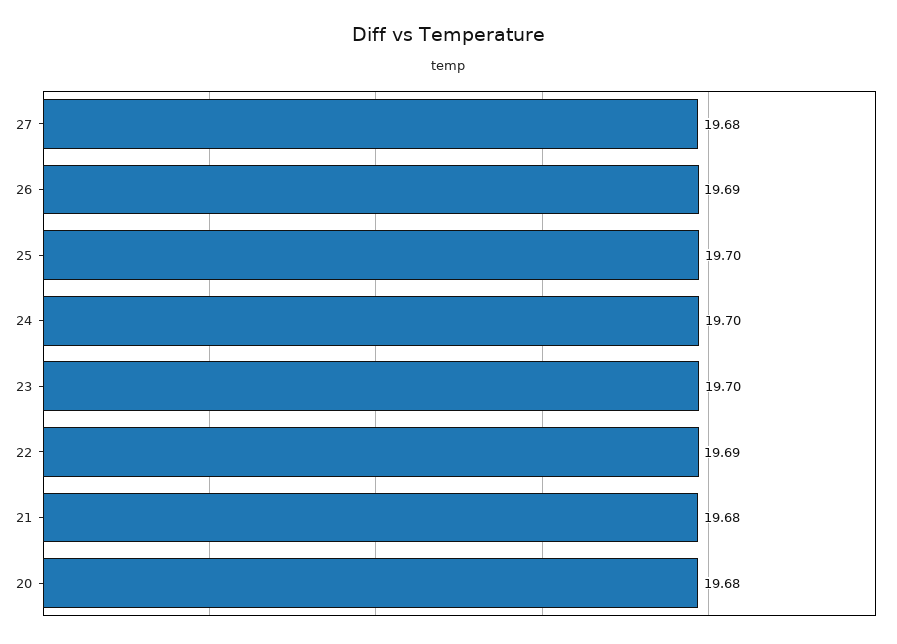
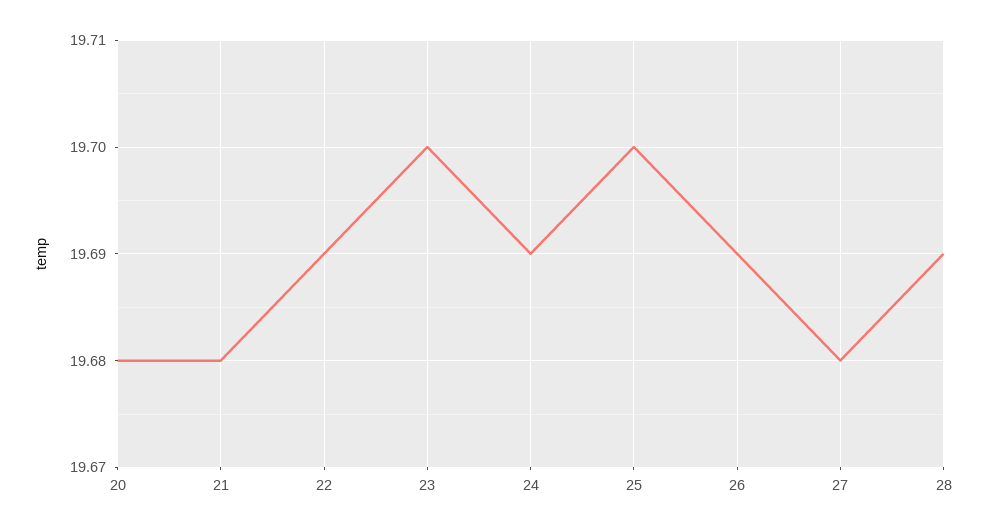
  {
    "27": 19.68,
    "26": 19.69,
    "25": 19.7,
-   "24": 19.7,
+   "24": 19.69,
    "23": 19.7,
    "22": 19.69,
    "21": 19.68,
-   "20": 19.68
+   "20": 19.68,
+   "28": 19.69
  }

